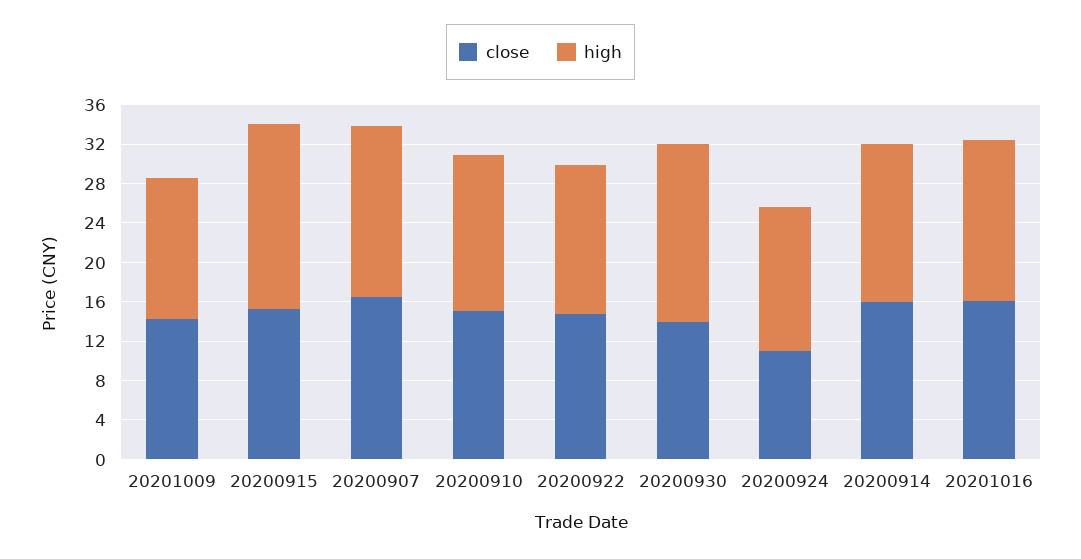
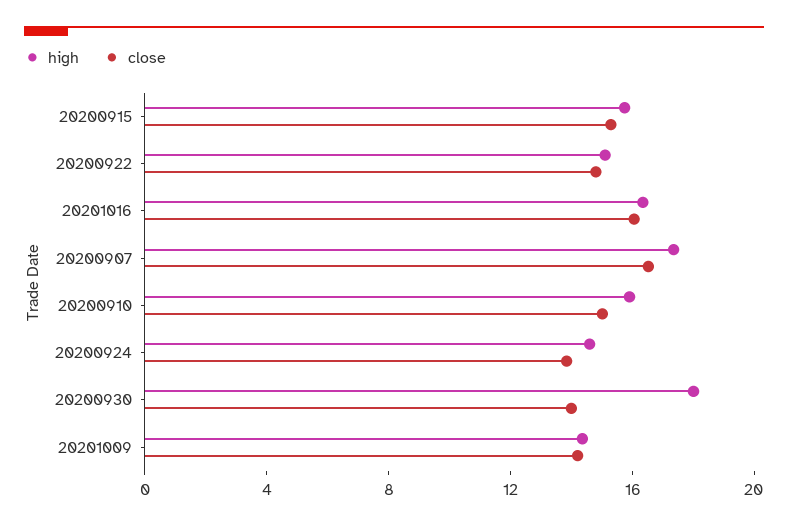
  {
    "close": {
      "20201009": 14,
      "20200915": 15,
      "20200907": 17,
      "20200910": 15,
      "20200922": 15,
      "20200930": 14,
-     "20200924": 11,
+     "20200924": 14,
-     "20200914": 16,
      "20201016": 16
    },
    "high": {
      "20201009": 14,
-     "20200915": 19,
+     "20200915": 16,
      "20200907": 17,
      "20200910": 16,
      "20200922": 15,
      "20200930": 18,
      "20200924": 15,
-     "20200914": 16,
      "20201016": 16
    }
  }

